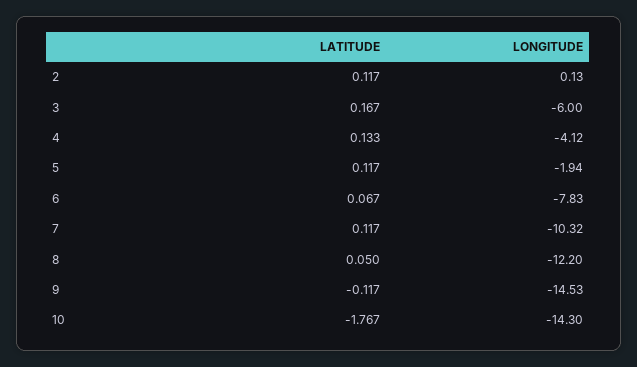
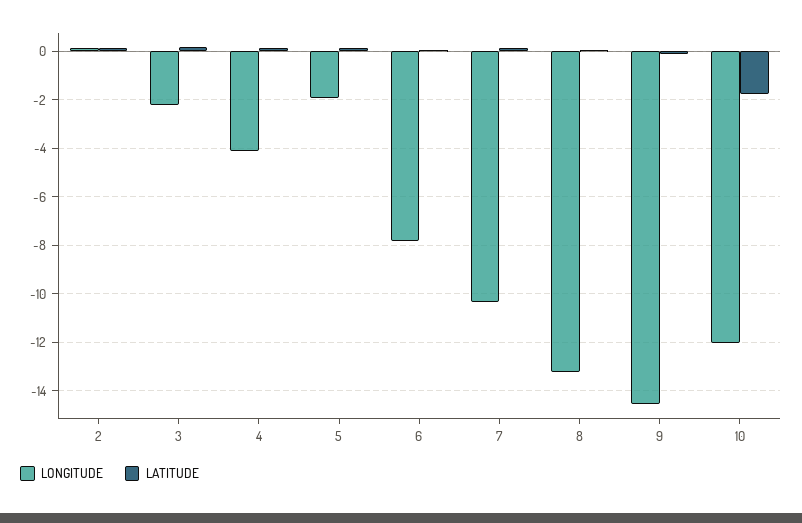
  {
    "LATITUDE": {
      "2": 0.117,
      "3": 0.167,
      "4": 0.133,
      "5": 0.117,
      "6": 0.067,
      "7": 0.117,
      "8": 0.05,
      "9": -0.117,
      "10": -1.767
    },
    "LONGITUDE": {
      "2": 0.13,
-     "3": -6,
+     "3": -2.25,
      "4": -4.12,
      "5": -1.94,
      "6": -7.83,
      "7": -10.32,
-     "8": -12.2,
+     "8": -13.25,
      "9": -14.53,
-     "10": -14.3
+     "10": -12
    }
  }

